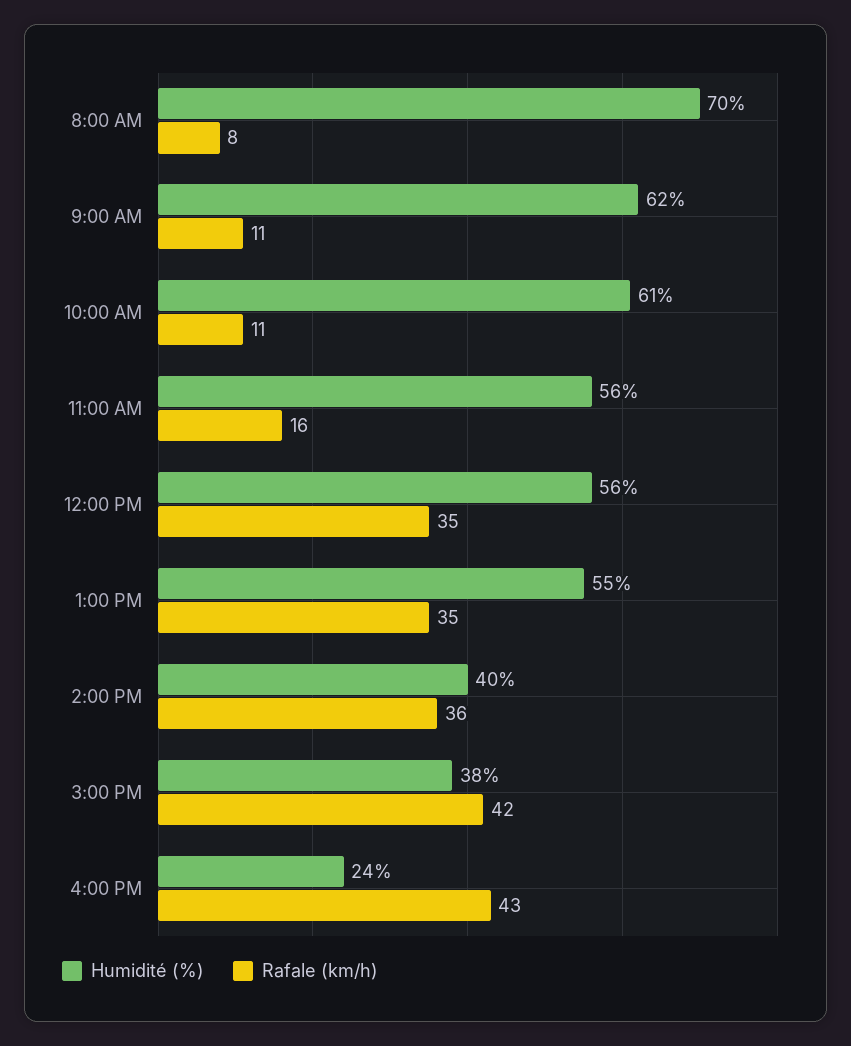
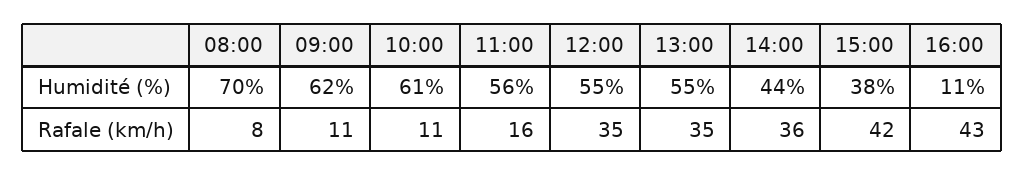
  {
    "Humidité (%)": {
      "8:00 AM": 70,
      "9:00 AM": 62,
      "10:00 AM": 61,
      "11:00 AM": 56,
-     "12:00 PM": 56,
+     "12:00 PM": 55,
      "1:00 PM": 55,
-     "2:00 PM": 40,
+     "2:00 PM": 44,
      "3:00 PM": 38,
-     "4:00 PM": 24
+     "4:00 PM": 11
    },
    "Rafale (km/h)": {
      "8:00 AM": 8,
      "9:00 AM": 11,
      "10:00 AM": 11,
      "11:00 AM": 16,
      "12:00 PM": 35,
      "1:00 PM": 35,
      "2:00 PM": 36,
      "3:00 PM": 42,
      "4:00 PM": 43
    }
  }

